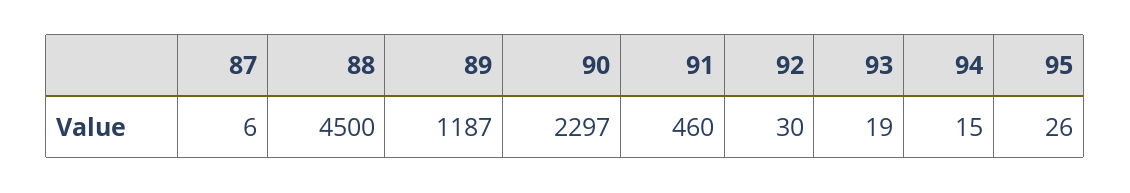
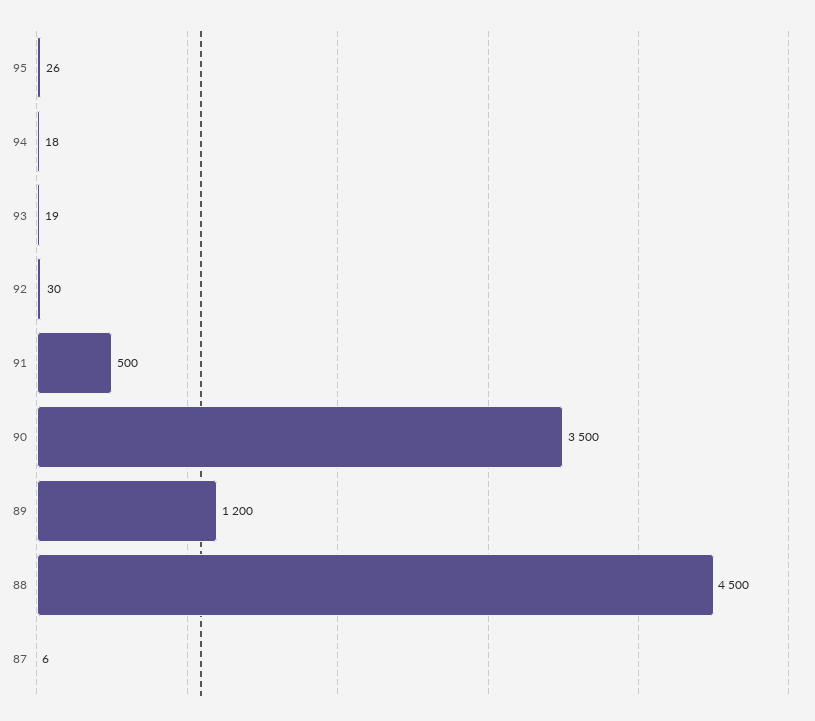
  {
    "87": 6,
    "88": 4500,
-   "89": 1187,
+   "89": 1200,
-   "90": 2297,
+   "90": 3500,
-   "91": 460,
+   "91": 500,
    "92": 30,
    "93": 19,
-   "94": 15,
+   "94": 18,
    "95": 26
  }

